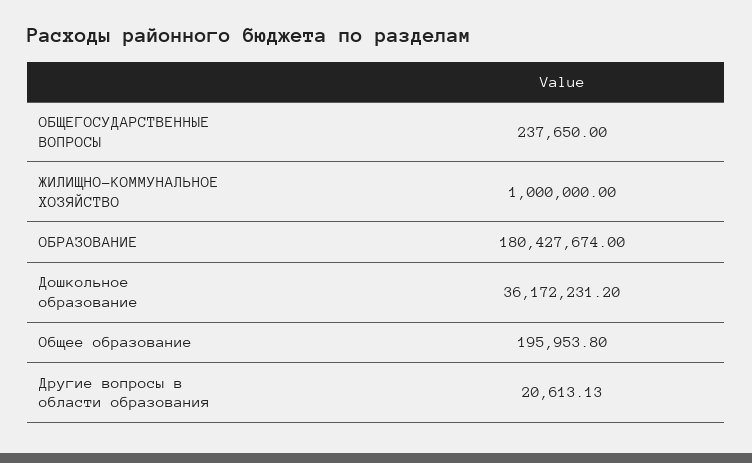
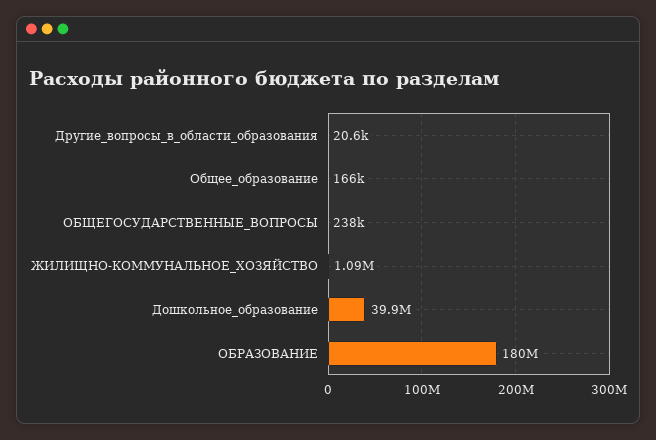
  {
    "ОБЩЕГОСУДАРСТВЕННЫЕ ВОПРОСЫ": 237650,
-   "ЖИЛИЩНО-КОММУНАЛЬНОЕ ХОЗЯЙСТВО": 1000000,
+   "ЖИЛИЩНО-КОММУНАЛЬНОЕ ХОЗЯЙСТВО": 1090000,
    "ОБРАЗОВАНИЕ": 180427674,
-   "Дошкольное образование": 36172231.2,
+   "Дошкольное образование": 39900000,
-   "Общее образование": 195953.8,
+   "Общее образование": 166000,
    "Другие вопросы в области образования": 20613.13
  }

